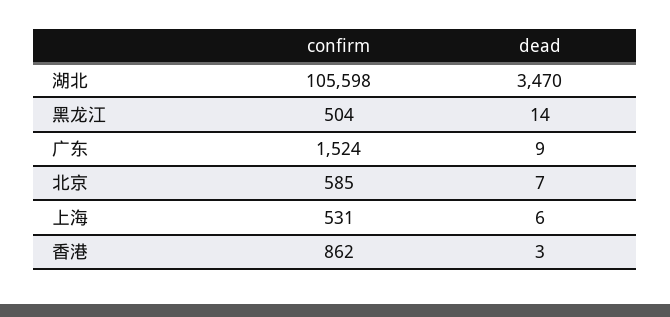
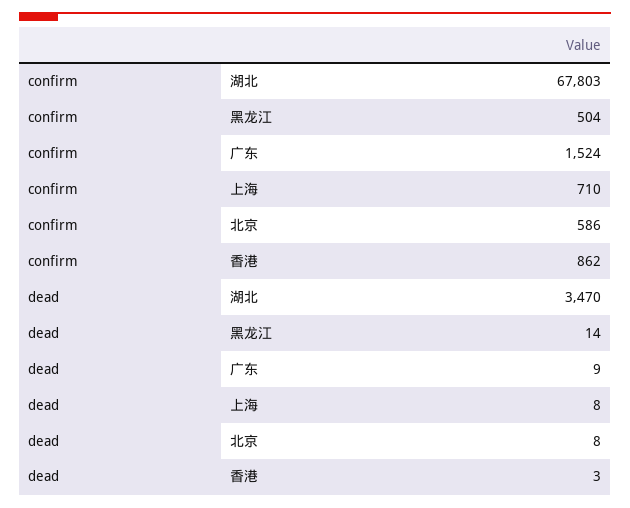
  {
    "confirm": {
-     "湖北": 105598,
+     "湖北": 67803,
      "黑龙江": 504,
      "广东": 1524,
-     "北京": 585,
+     "北京": 586,
-     "上海": 531,
+     "上海": 710,
      "香港": 862
    },
    "dead": {
      "湖北": 3470,
      "黑龙江": 14,
      "广东": 9,
-     "北京": 7,
+     "北京": 8,
-     "上海": 6,
+     "上海": 8,
      "香港": 3
    }
  }

